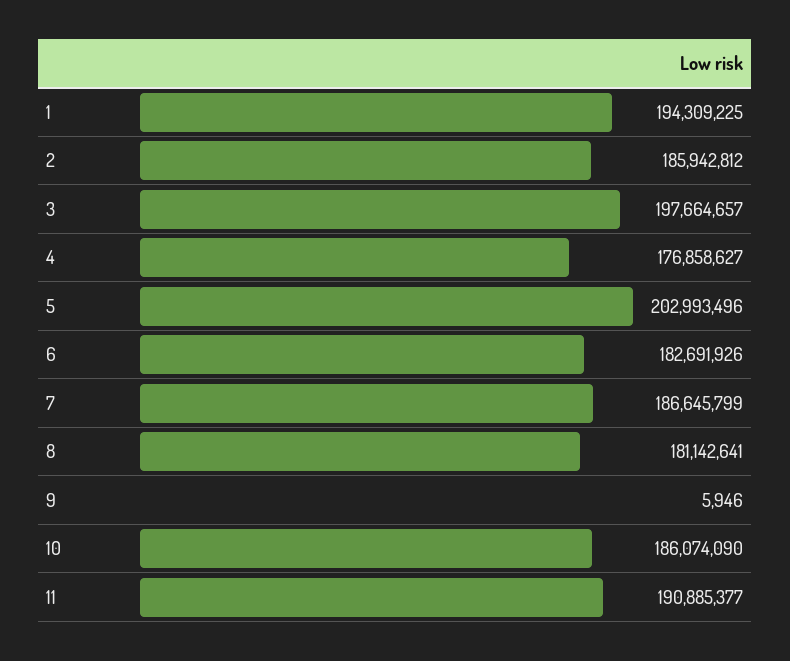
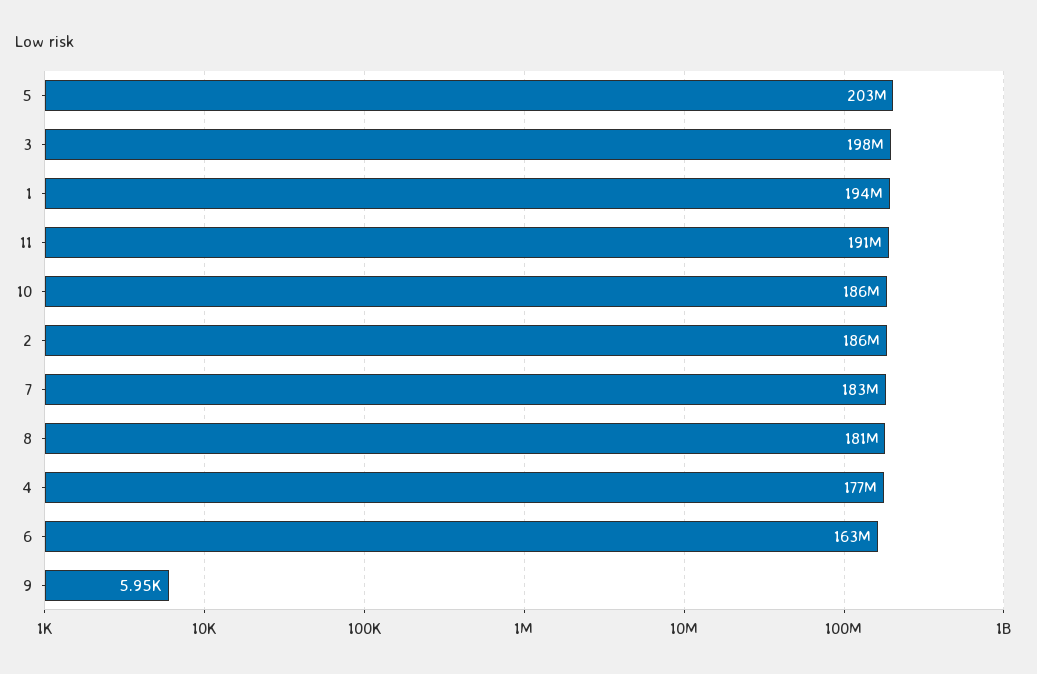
  {
    "1": 194309225,
    "2": 185942812,
    "3": 197664657,
    "4": 176858627,
    "5": 202993496,
-   "6": 182691926,
+   "6": 163000000,
-   "7": 186645799,
+   "7": 183000000,
    "8": 181142641,
    "9": 5946,
    "10": 186074090,
    "11": 190885377
  }

